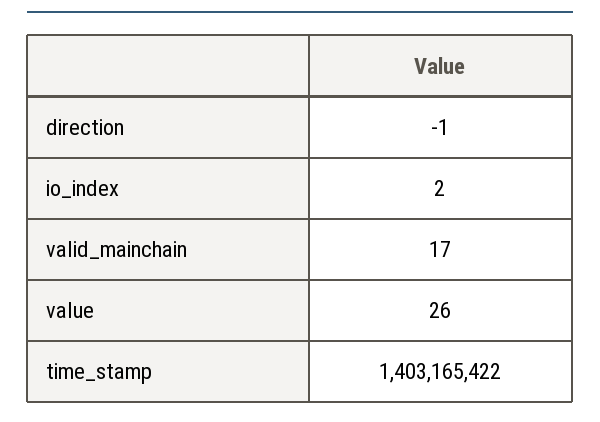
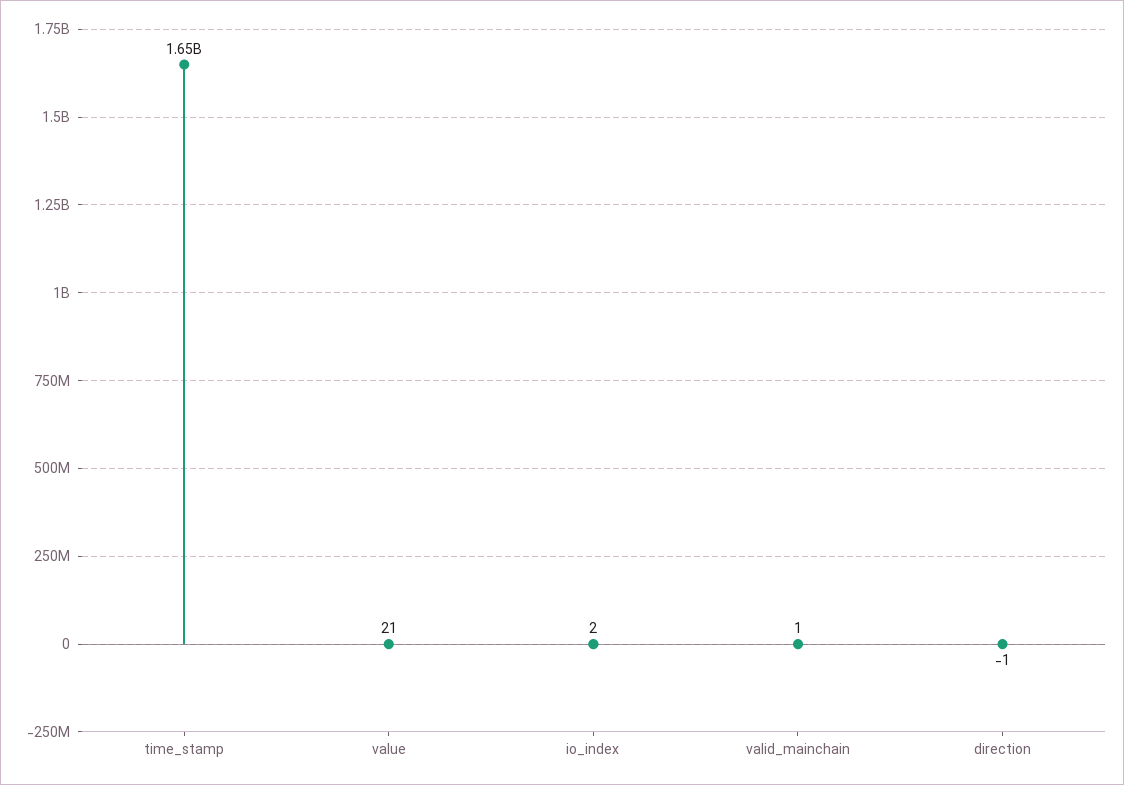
  {
    "direction": -1,
    "io_index": 2,
-   "valid_mainchain": 17,
+   "valid_mainchain": 1,
-   "value": 26,
+   "value": 21,
-   "time_stamp": 1403165422
+   "time_stamp": 1650000000
  }

